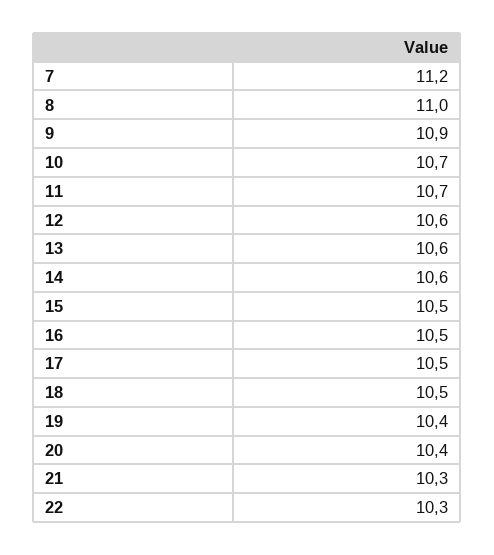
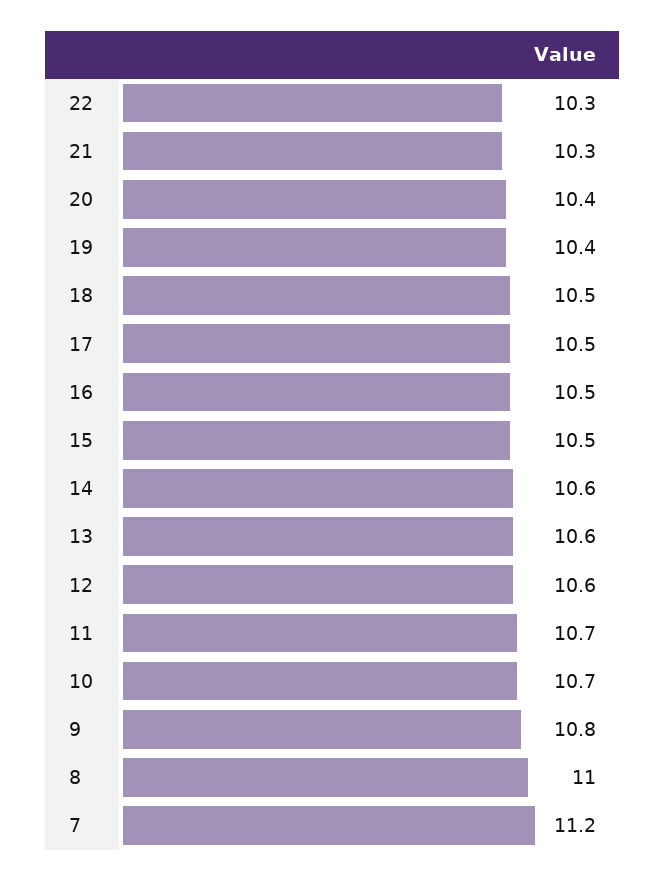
  {
    "7": 11.2,
    "8": 11,
-   "9": 10.9,
+   "9": 10.8,
    "10": 10.7,
    "11": 10.7,
    "12": 10.6,
    "13": 10.6,
    "14": 10.6,
    "15": 10.5,
    "16": 10.5,
    "17": 10.5,
    "18": 10.5,
    "19": 10.4,
    "20": 10.4,
    "21": 10.3,
    "22": 10.3
  }

